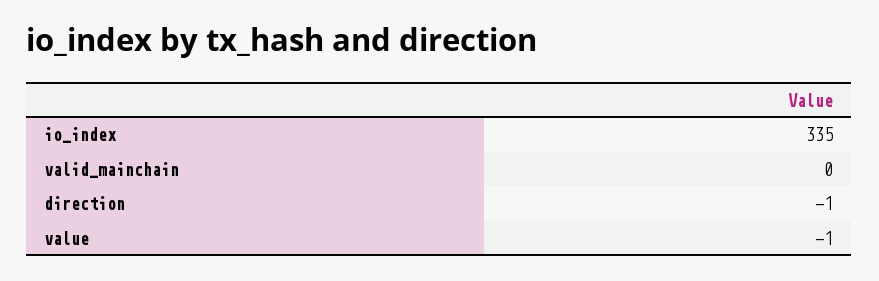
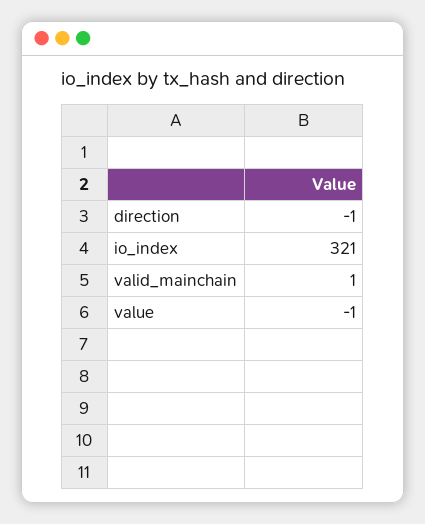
  {
-   "io_index": 335,
+   "io_index": 321,
-   "valid_mainchain": 0,
+   "valid_mainchain": 1,
    "direction": -1,
    "value": -1
  }

